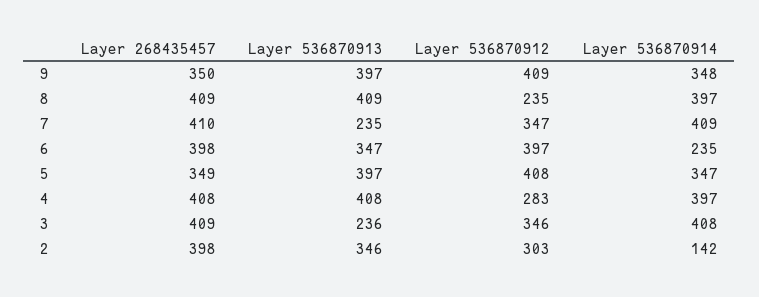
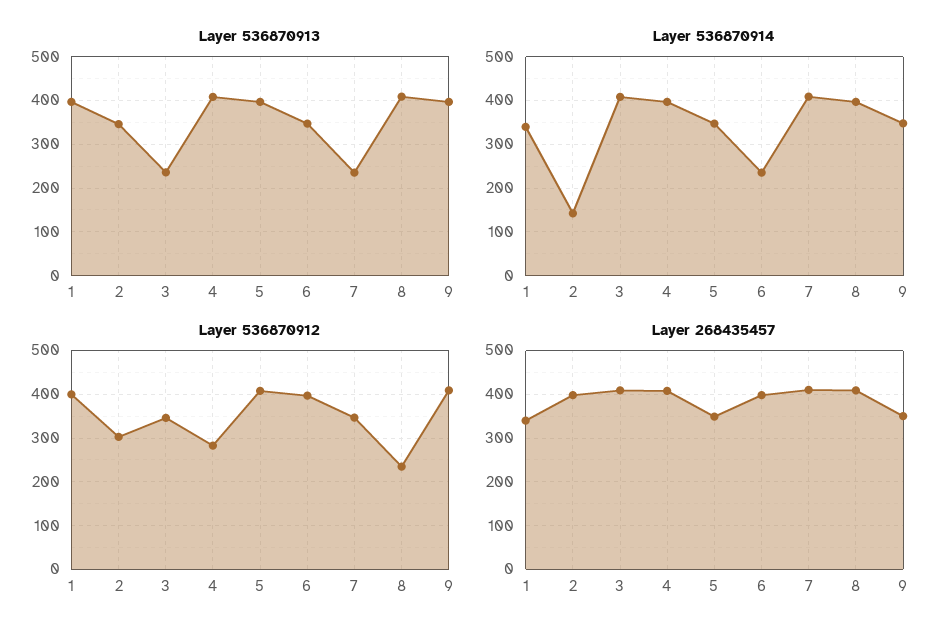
  {
    "Layer 268435457": {
      "9": 350,
      "8": 409,
      "7": 410,
      "6": 398,
      "5": 349,
      "4": 408,
      "3": 409,
-     "2": 398
+     "2": 398,
+     "1": 340
    },
    "Layer 536870913": {
      "9": 397,
      "8": 409,
      "7": 235,
      "6": 347,
      "5": 397,
      "4": 408,
      "3": 236,
-     "2": 346
+     "2": 346,
+     "1": 400
    },
    "Layer 536870912": {
      "9": 409,
      "8": 235,
      "7": 347,
      "6": 397,
      "5": 408,
      "4": 283,
      "3": 346,
-     "2": 303
+     "2": 303,
+     "1": 400
    },
    "Layer 536870914": {
      "9": 348,
      "8": 397,
      "7": 409,
      "6": 235,
      "5": 347,
      "4": 397,
      "3": 408,
-     "2": 142
+     "2": 142,
+     "1": 340
    }
  }

